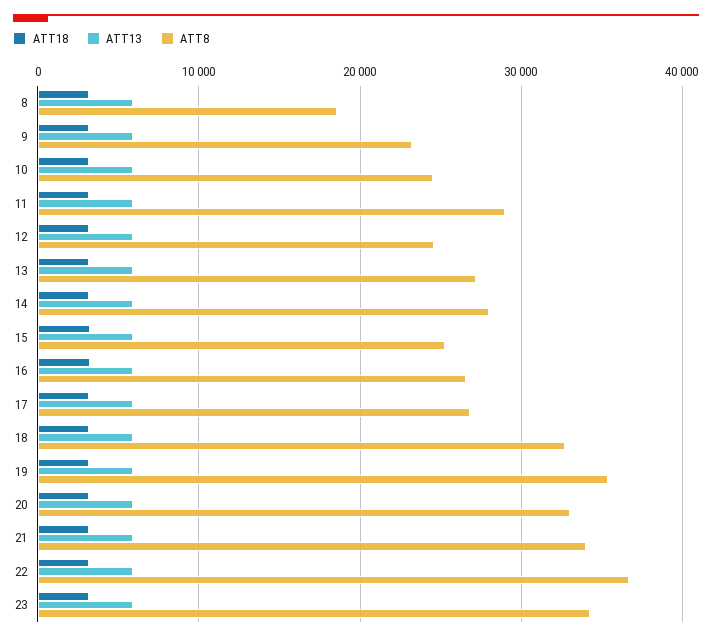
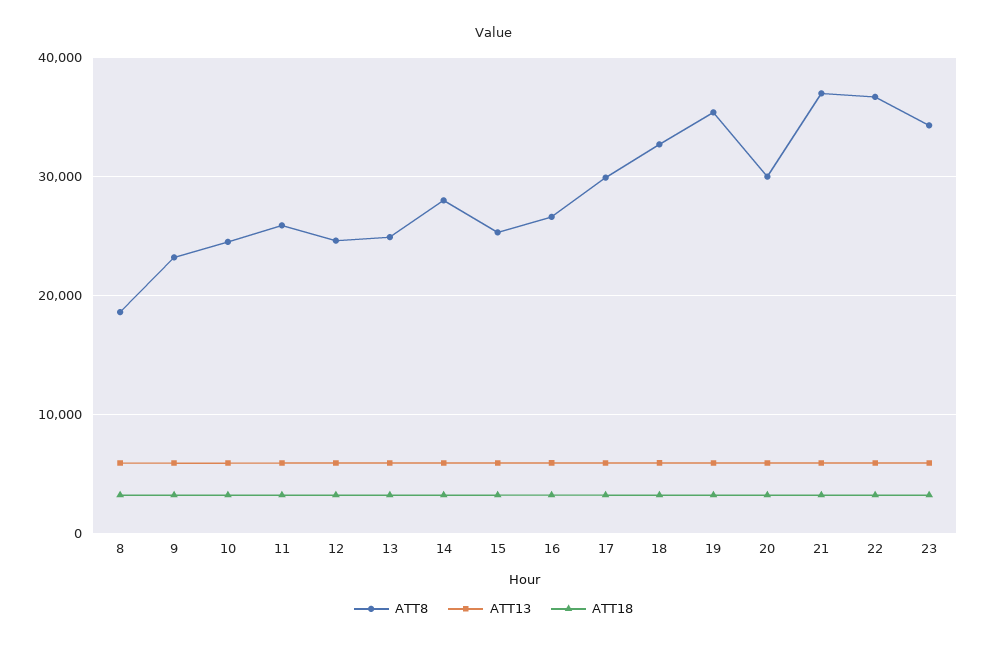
  {
    "ATT18": {
      "8": 3000,
      "9": 3000,
      "10": 3000,
      "11": 3000,
      "12": 3000,
      "13": 3000,
      "14": 3000,
      "15": 3000,
      "16": 3000,
      "17": 3000,
      "18": 3000,
      "19": 3000,
      "20": 3000,
      "21": 3000,
      "22": 3000,
      "23": 3000
    },
    "ATT13": {
      "8": 6000,
      "9": 6000,
      "10": 6000,
      "11": 6000,
      "12": 6000,
      "13": 6000,
      "14": 6000,
      "15": 6000,
      "16": 6000,
      "17": 6000,
      "18": 6000,
      "19": 6000,
      "20": 6000,
      "21": 6000,
      "22": 6000,
      "23": 6000
    },
    "ATT8": {
      "8": 19000,
      "9": 23000,
      "10": 25000,
-     "11": 29000,
+     "11": 26000,
      "12": 25000,
-     "13": 27000,
+     "13": 25000,
      "14": 28000,
      "15": 25000,
      "16": 27000,
-     "17": 27000,
+     "17": 30000,
      "18": 33000,
      "19": 35000,
-     "20": 33000,
+     "20": 30000,
-     "21": 34000,
+     "21": 37000,
      "22": 37000,
      "23": 34000
    }
  }

